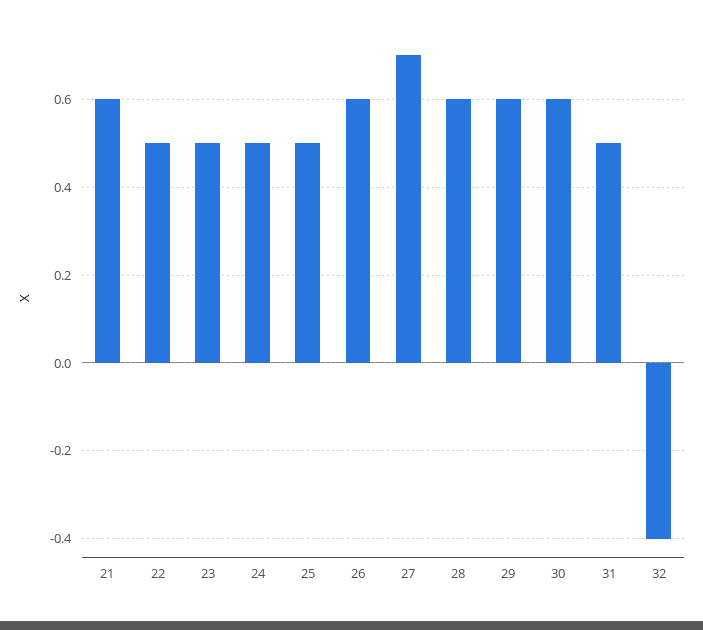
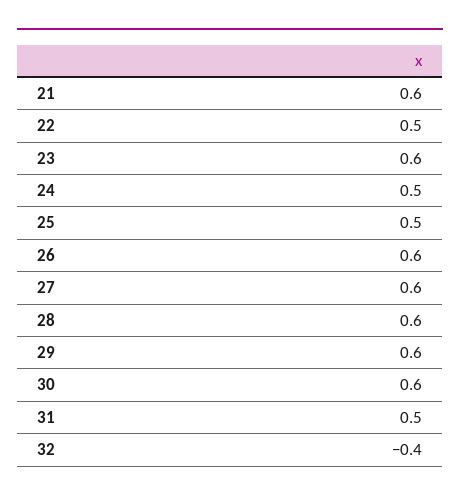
  {
    "21": 0.6,
    "22": 0.5,
-   "23": 0.5,
+   "23": 0.6,
    "24": 0.5,
    "25": 0.5,
    "26": 0.6,
-   "27": 0.7,
+   "27": 0.6,
    "28": 0.6,
    "29": 0.6,
    "30": 0.6,
    "31": 0.5,
    "32": -0.4
  }

